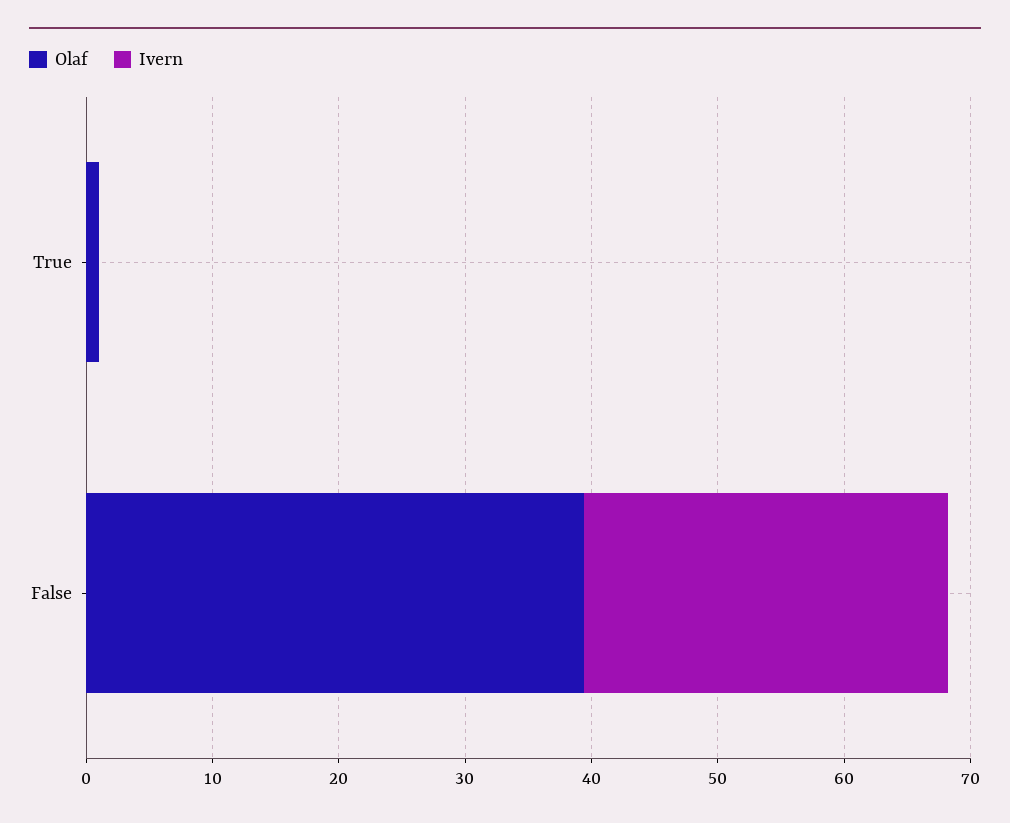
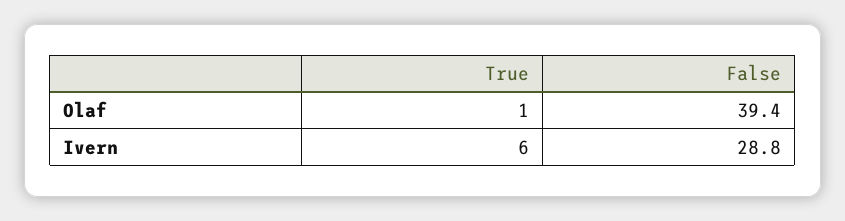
  {
    "Olaf": {
      "True": 1,
      "False": 39.4
    },
    "Ivern": {
-     "True": 0,
+     "True": 6,
      "False": 28.8
    }
  }

